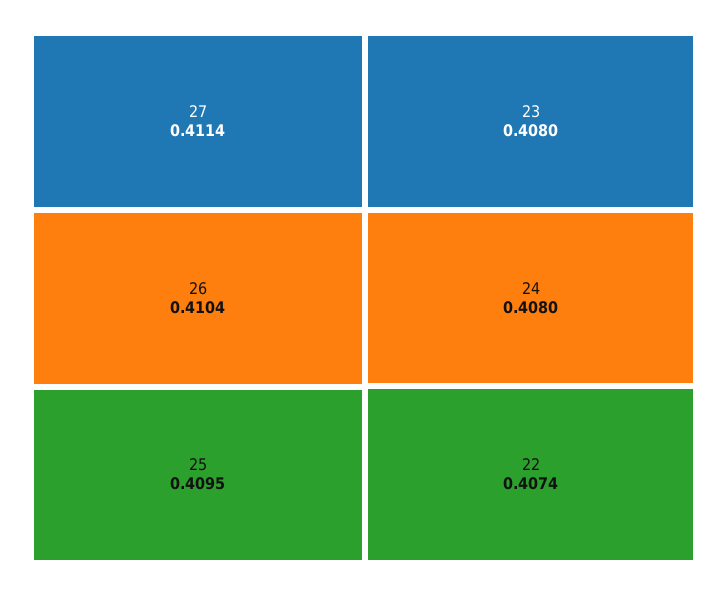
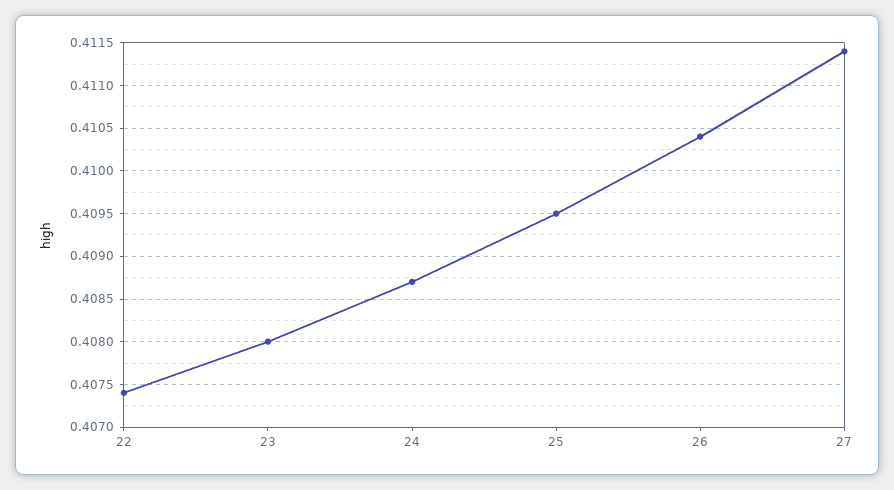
  {
    "27": 0.4114,
    "26": 0.4104,
    "25": 0.4095,
    "23": 0.408,
-   "24": 0.408,
+   "24": 0.4087,
    "22": 0.4074
  }

